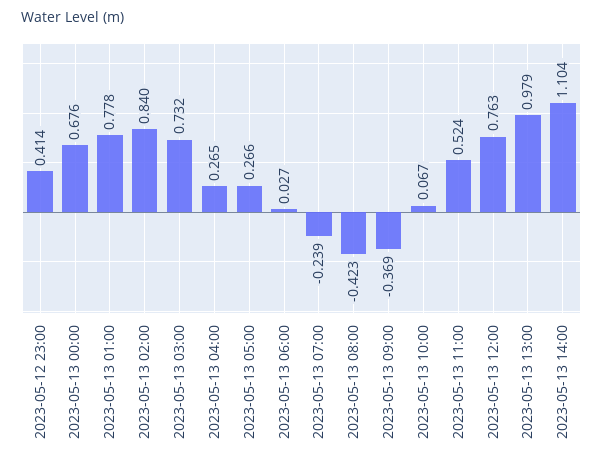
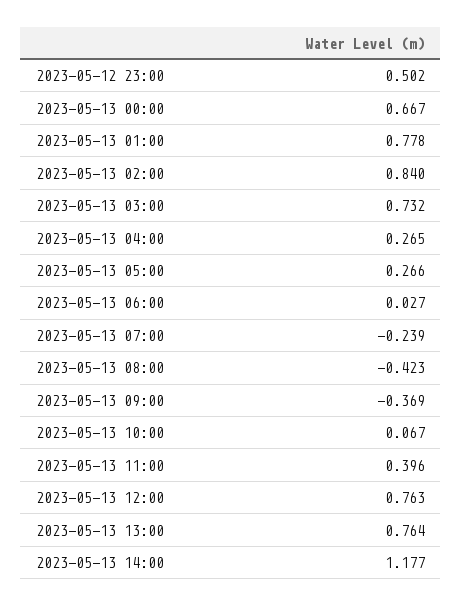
  {
-   "2023-05-12 23:00": 0.414,
+   "2023-05-12 23:00": 0.502,
-   "2023-05-13 00:00": 0.676,
+   "2023-05-13 00:00": 0.667,
    "2023-05-13 01:00": 0.778,
    "2023-05-13 02:00": 0.84,
    "2023-05-13 03:00": 0.732,
    "2023-05-13 04:00": 0.265,
    "2023-05-13 05:00": 0.266,
    "2023-05-13 06:00": 0.027,
    "2023-05-13 07:00": -0.239,
    "2023-05-13 08:00": -0.423,
    "2023-05-13 09:00": -0.369,
    "2023-05-13 10:00": 0.067,
-   "2023-05-13 11:00": 0.524,
+   "2023-05-13 11:00": 0.396,
    "2023-05-13 12:00": 0.763,
-   "2023-05-13 13:00": 0.979,
+   "2023-05-13 13:00": 0.764,
-   "2023-05-13 14:00": 1.104
+   "2023-05-13 14:00": 1.177
  }

